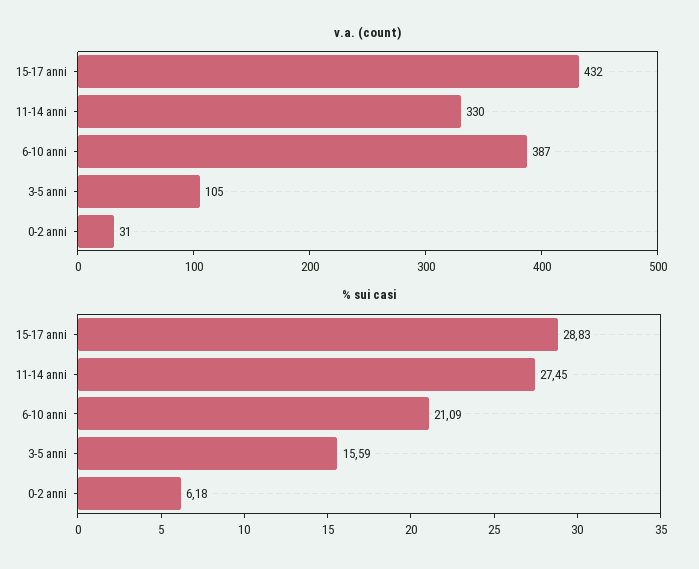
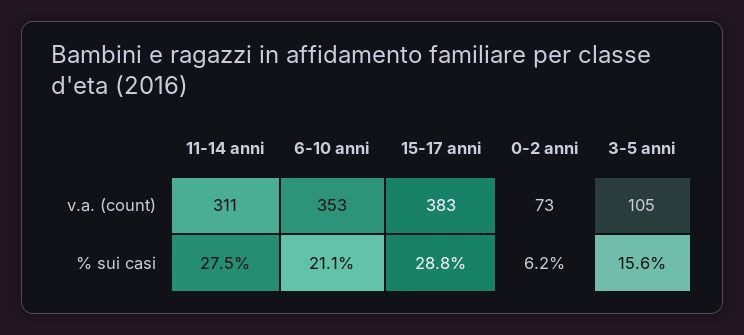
  {
    "v.a. (count)": {
-     "15-17 anni": 432,
+     "15-17 anni": 383,
-     "11-14 anni": 330,
+     "11-14 anni": 311,
-     "6-10 anni": 387,
+     "6-10 anni": 353,
      "3-5 anni": 105,
-     "0-2 anni": 31
+     "0-2 anni": 73
    },
    "% sui casi": {
      "15-17 anni": 28.83,
      "11-14 anni": 27.45,
      "6-10 anni": 21.09,
      "3-5 anni": 15.59,
      "0-2 anni": 6.18
    }
  }

